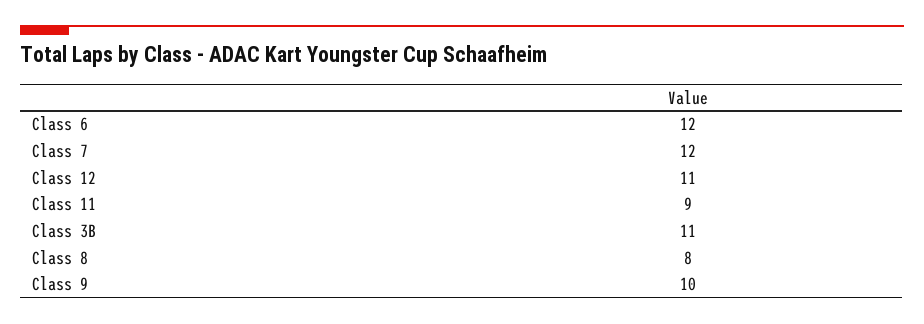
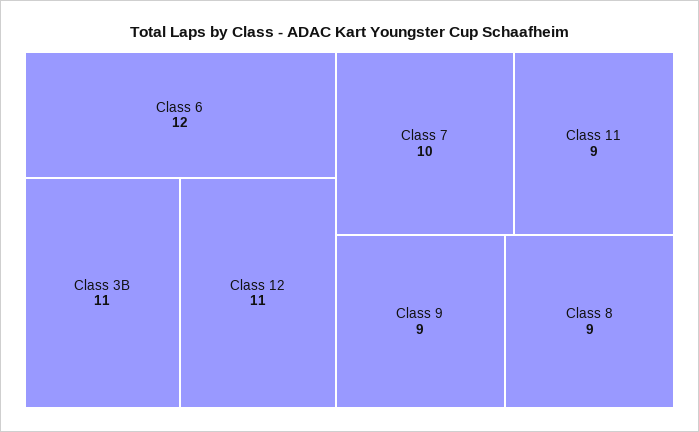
  {
    "Class 6": 12,
-   "Class 7": 12,
+   "Class 7": 10,
    "Class 12": 11,
    "Class 11": 9,
    "Class 3B": 11,
-   "Class 8": 8,
+   "Class 8": 9,
-   "Class 9": 10
+   "Class 9": 9
  }

